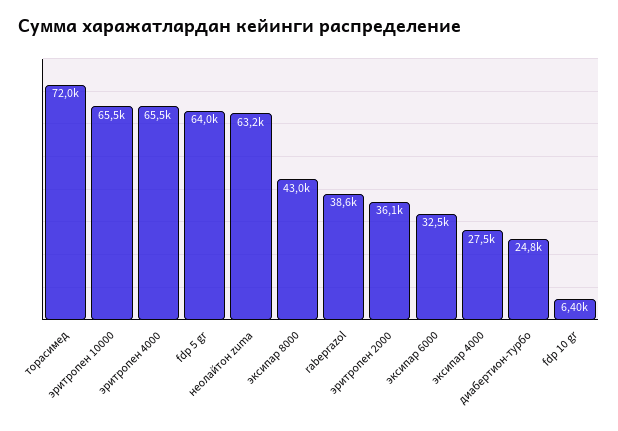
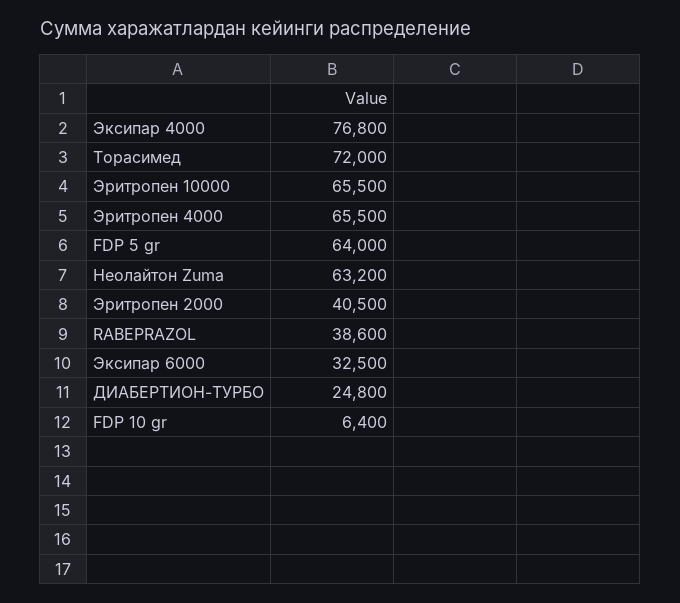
  {
    "торасимед": 72000,
    "эритропен 10000": 65500,
    "эритропен 4000": 65500,
    "fdp 5 gr": 64000,
    "неолайтон zuma": 63200,
-   "эксипар 8000": 43000,
    "rabeprazol": 38600,
-   "эритропен 2000": 36100,
+   "эритропен 2000": 40500,
    "эксипар 6000": 32500,
-   "эксипар 4000": 27500,
+   "эксипар 4000": 76800,
    "диабертион-турбо": 24800,
    "fdp 10 gr": 6400
  }

